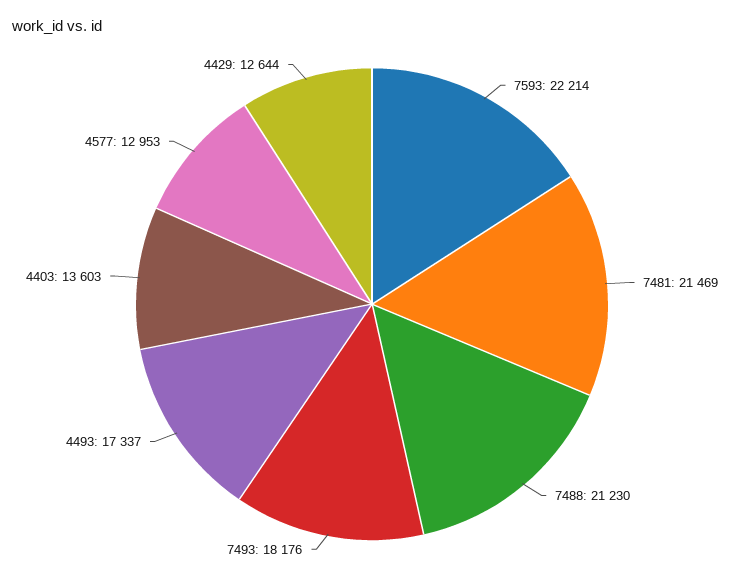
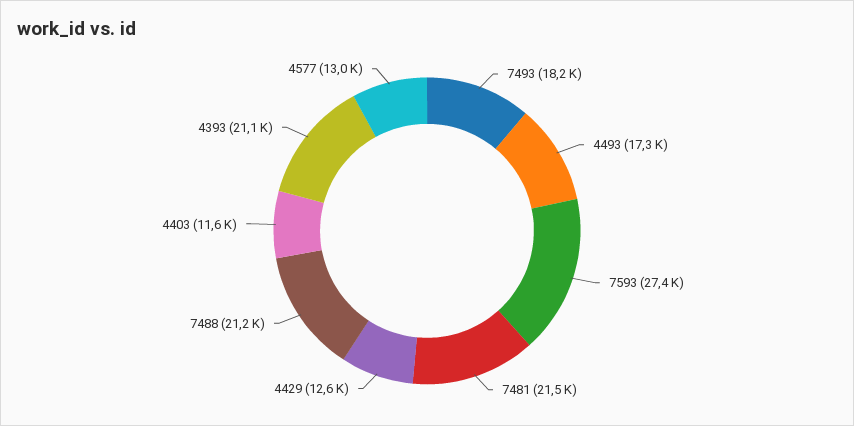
  {
-   "7593": 22214,
+   "7593": 27400,
    "7481": 21469,
    "7488": 21230,
    "7493": 18176,
    "4493": 17337,
-   "4403": 13603,
+   "4403": 11600,
    "4577": 12953,
-   "4429": 12644
+   "4429": 12644,
+   "4393": 21100
  }

